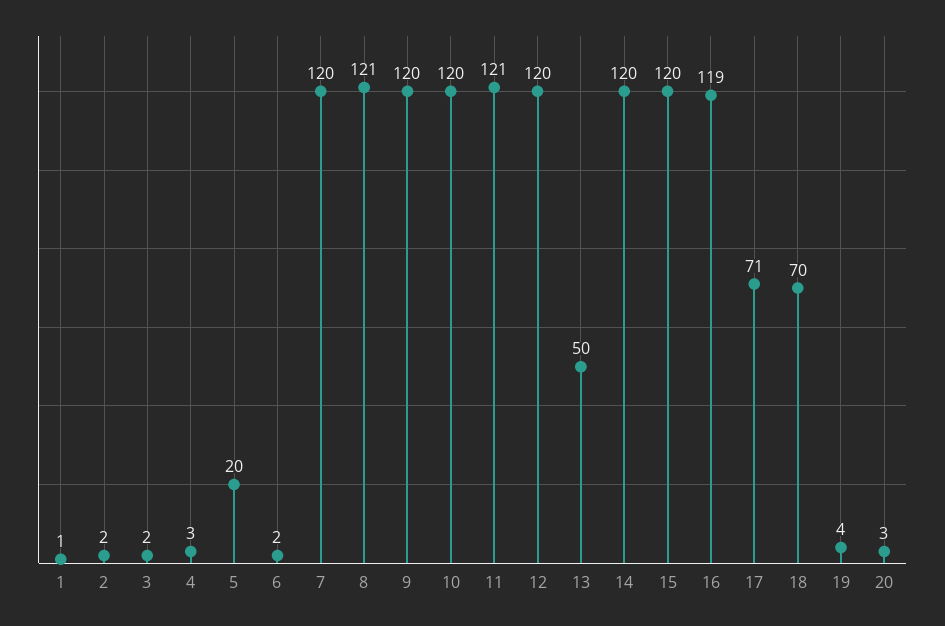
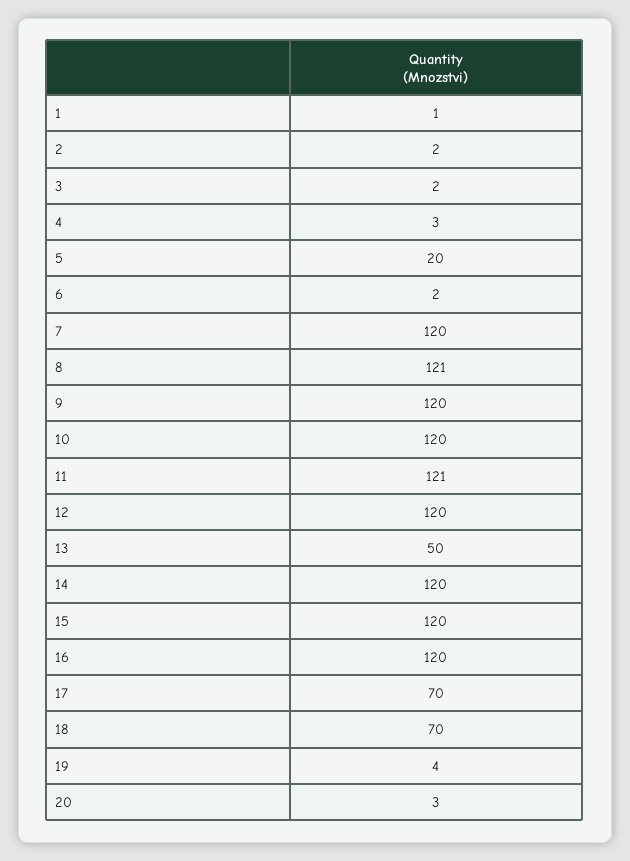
  {
    "1": 1,
    "2": 2,
    "3": 2,
    "4": 3,
    "5": 20,
    "6": 2,
    "7": 120,
    "8": 121,
    "9": 120,
    "10": 120,
    "11": 121,
    "12": 120,
    "13": 50,
    "14": 120,
    "15": 120,
-   "16": 119,
+   "16": 120,
-   "17": 71,
+   "17": 70,
    "18": 70,
    "19": 4,
    "20": 3
  }

